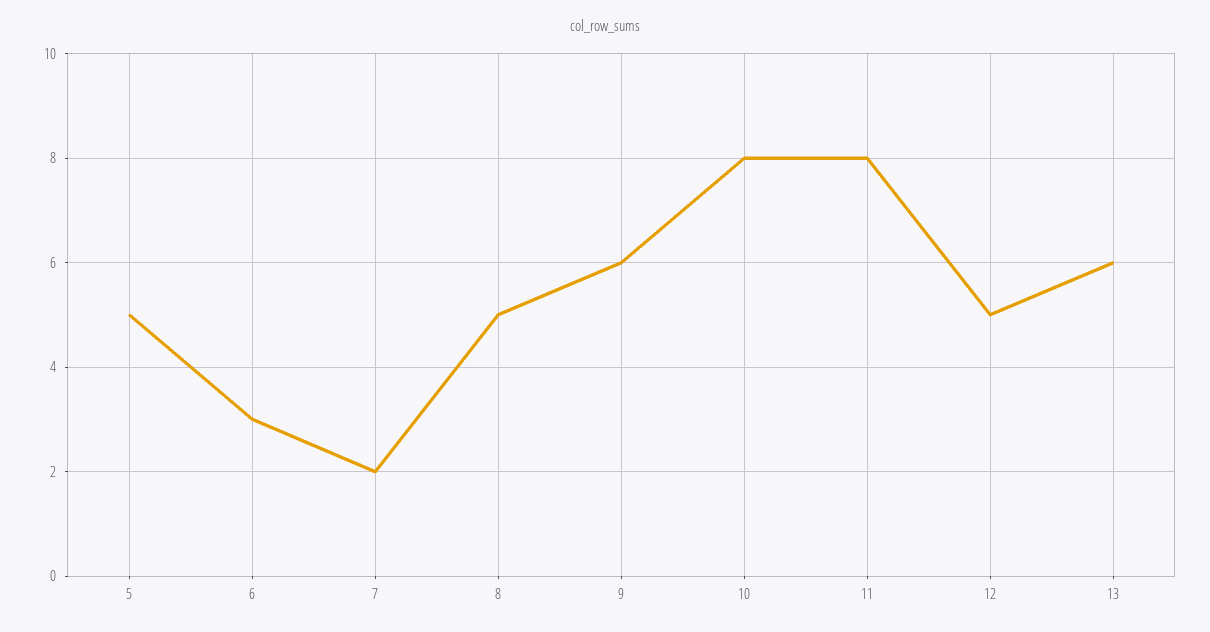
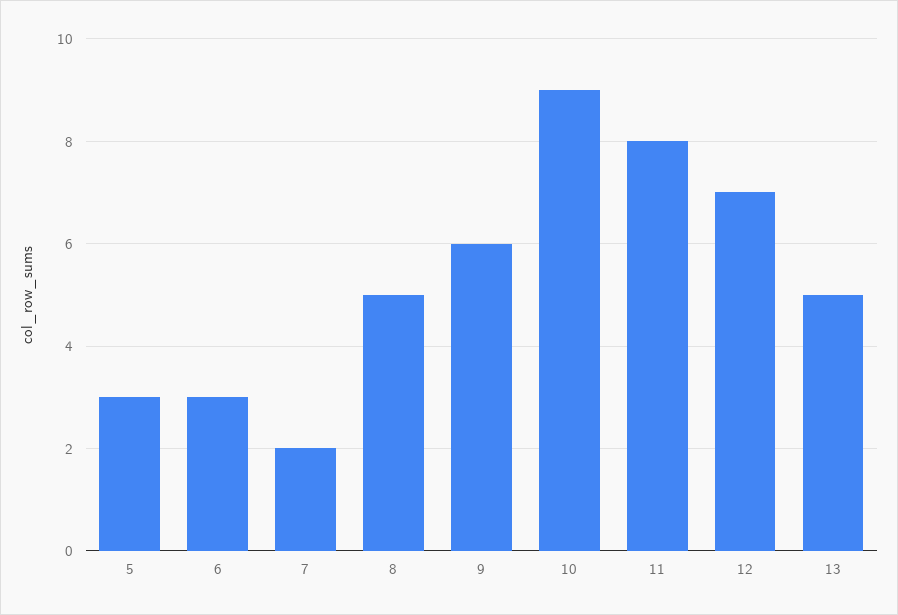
  {
-   "5": 5,
+   "5": 3,
    "6": 3,
    "7": 2,
    "8": 5,
    "9": 6,
-   "10": 8,
+   "10": 9,
    "11": 8,
-   "12": 5,
+   "12": 7,
-   "13": 6
+   "13": 5
  }

